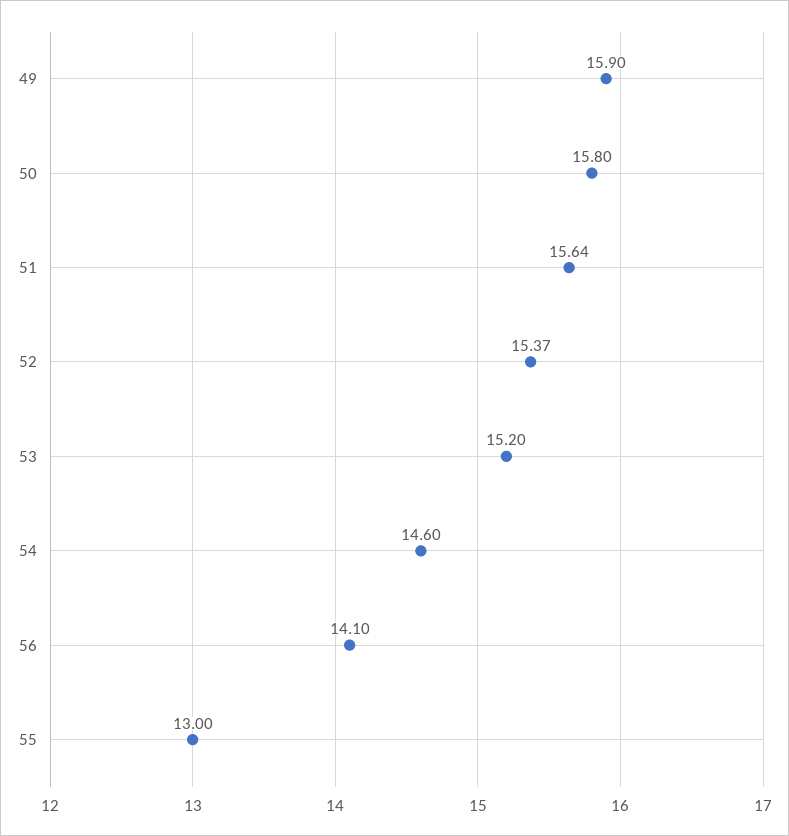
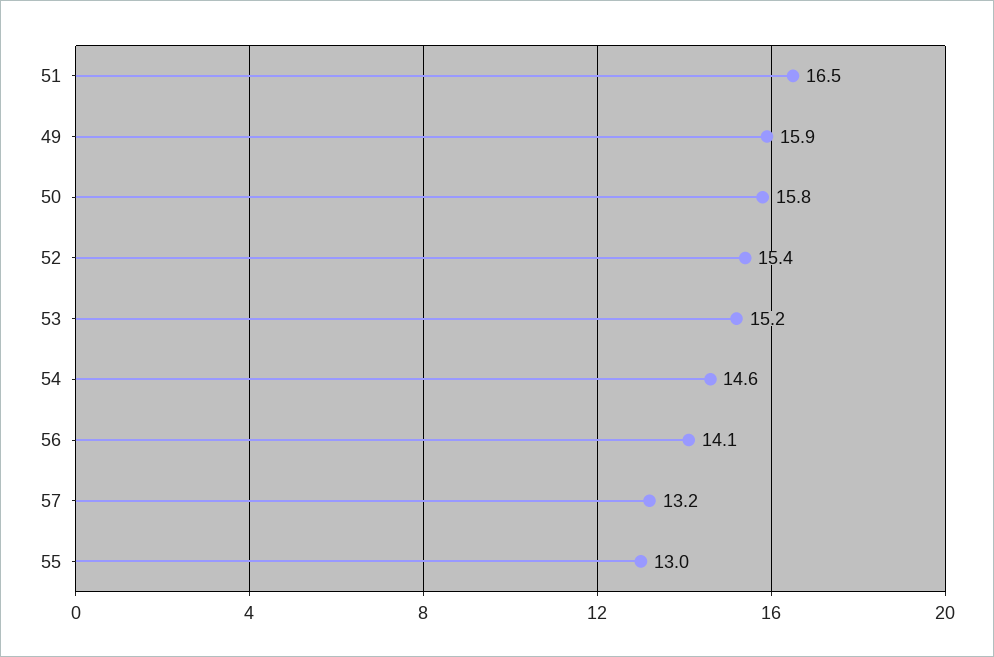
  {
    "49": 15.9,
    "50": 15.8,
-   "51": 15.64,
+   "51": 16.5,
    "52": 15.37,
    "53": 15.2,
    "54": 14.6,
    "56": 14.1,
-   "55": 13
+   "55": 13,
+   "57": 13.2
  }

